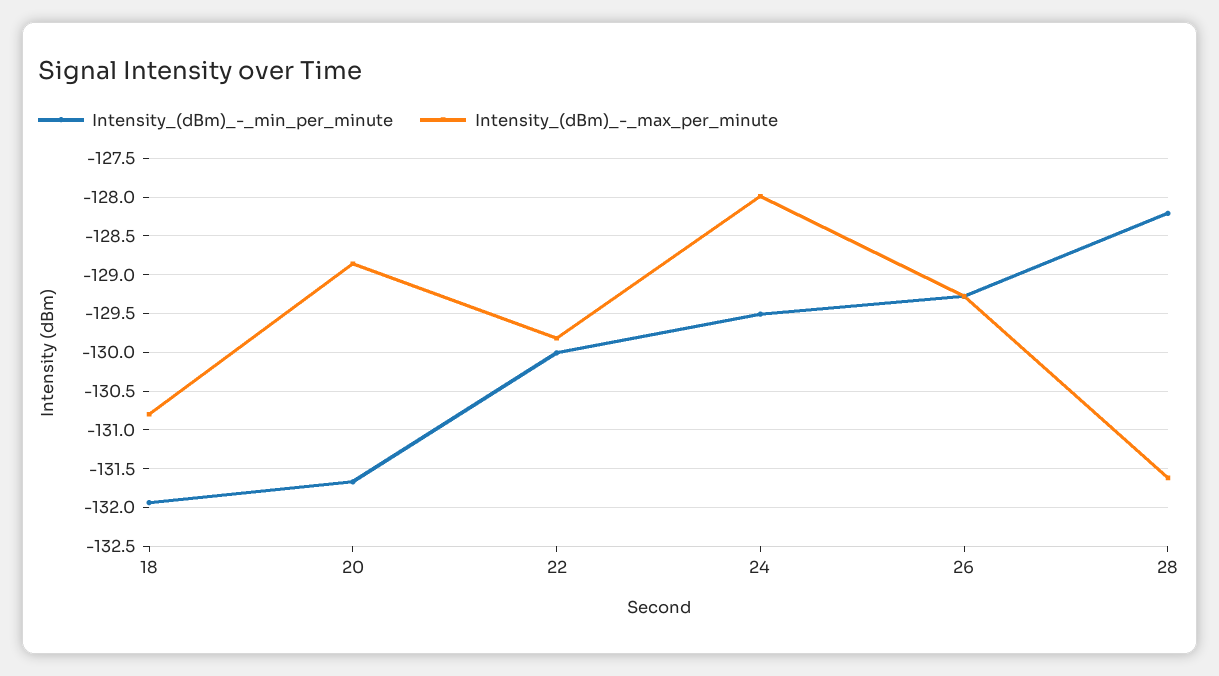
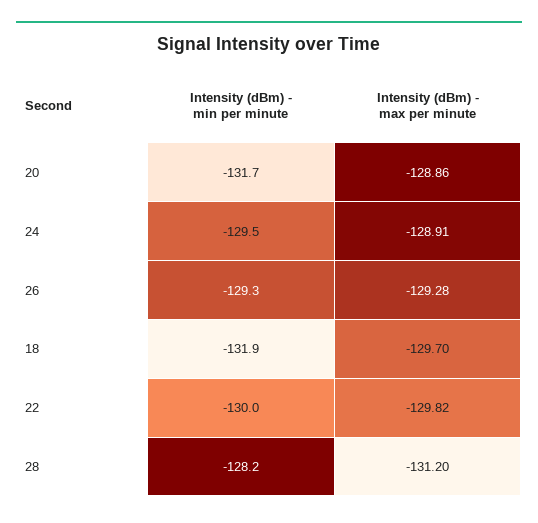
  {
    "Intensity_(dBm)_-_min_per_minute": {
      "18": -131.9,
      "20": -131.7,
      "22": -130,
      "24": -129.5,
      "26": -129.3,
      "28": -128.2
    },
    "Intensity_(dBm)_-_max_per_minute": {
-     "18": -130.8,
+     "18": -129.7,
      "20": -128.86,
      "22": -129.82,
-     "24": -128,
+     "24": -128.91,
      "26": -129.28,
-     "28": -131.6
+     "28": -131.2
    }
  }

